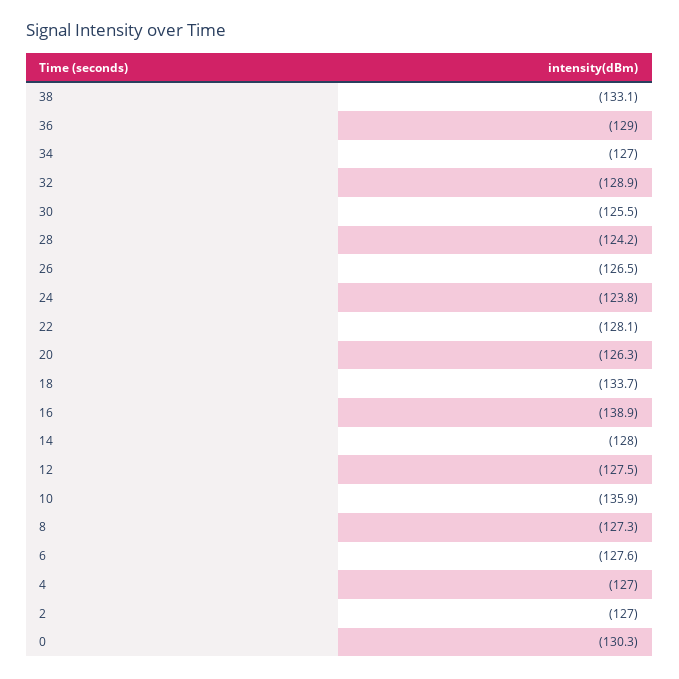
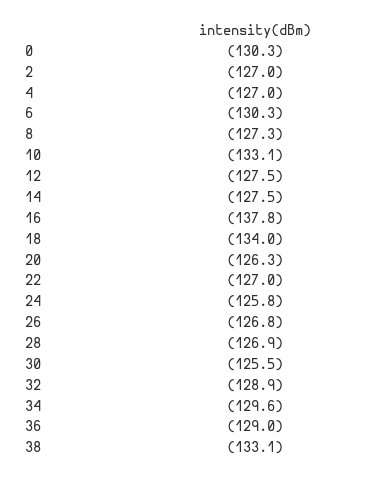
  {
    "38": -133.1,
    "36": -129,
-   "34": -127,
+   "34": -129.6,
    "32": -128.9,
    "30": -125.5,
-   "28": -124.2,
+   "28": -126.9,
-   "26": -126.5,
+   "26": -126.8,
-   "24": -123.8,
+   "24": -125.8,
-   "22": -128.1,
+   "22": -127,
    "20": -126.3,
-   "18": -133.7,
+   "18": -134,
-   "16": -138.9,
+   "16": -137.8,
-   "14": -128,
+   "14": -127.5,
    "12": -127.5,
-   "10": -135.9,
+   "10": -133.1,
    "8": -127.3,
-   "6": -127.6,
+   "6": -130.3,
    "4": -127,
    "2": -127,
    "0": -130.3
  }

